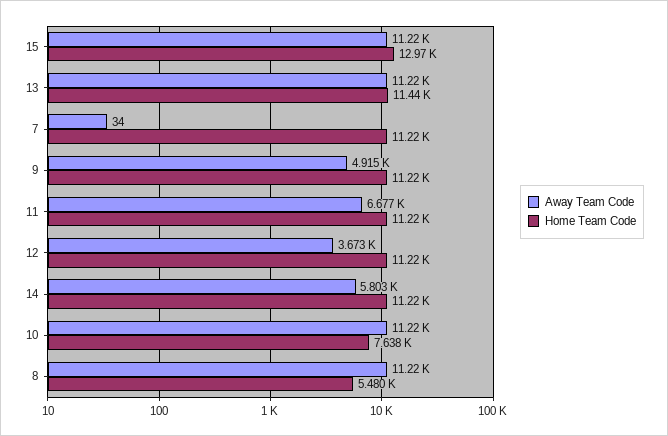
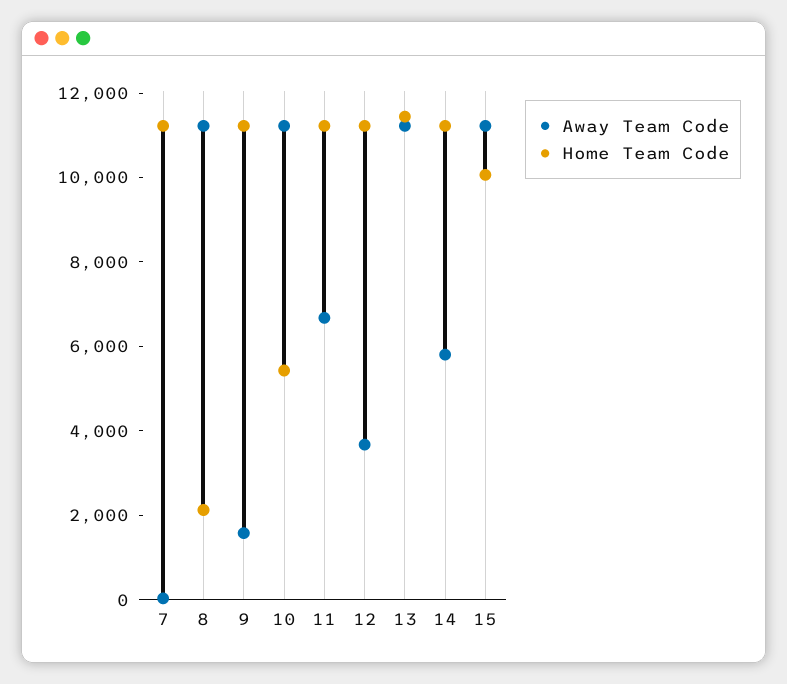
  {
    "Away Team Code": {
      "15": 11220,
      "13": 11220,
      "7": 34,
-     "9": 4915,
+     "9": 1500,
      "11": 6677,
      "12": 3673,
      "14": 5803,
      "10": 11220,
      "8": 11220
    },
    "Home Team Code": {
-     "15": 12970,
+     "15": 10000,
      "13": 11440,
      "7": 11220,
      "9": 11220,
      "11": 11220,
      "12": 11220,
      "14": 11220,
-     "10": 7638,
+     "10": 5500,
-     "8": 5480
+     "8": 2000
    }
  }

